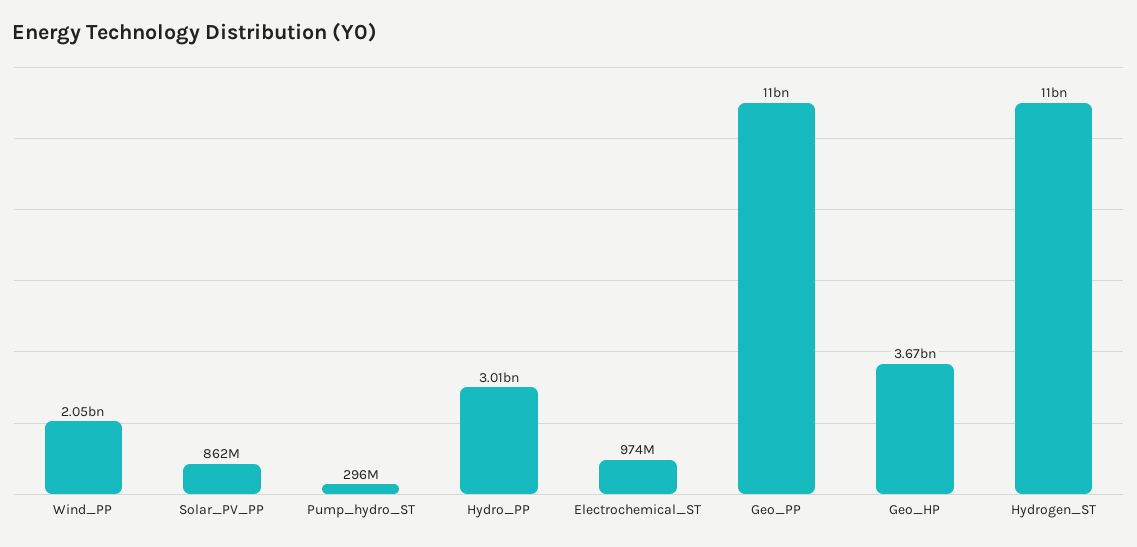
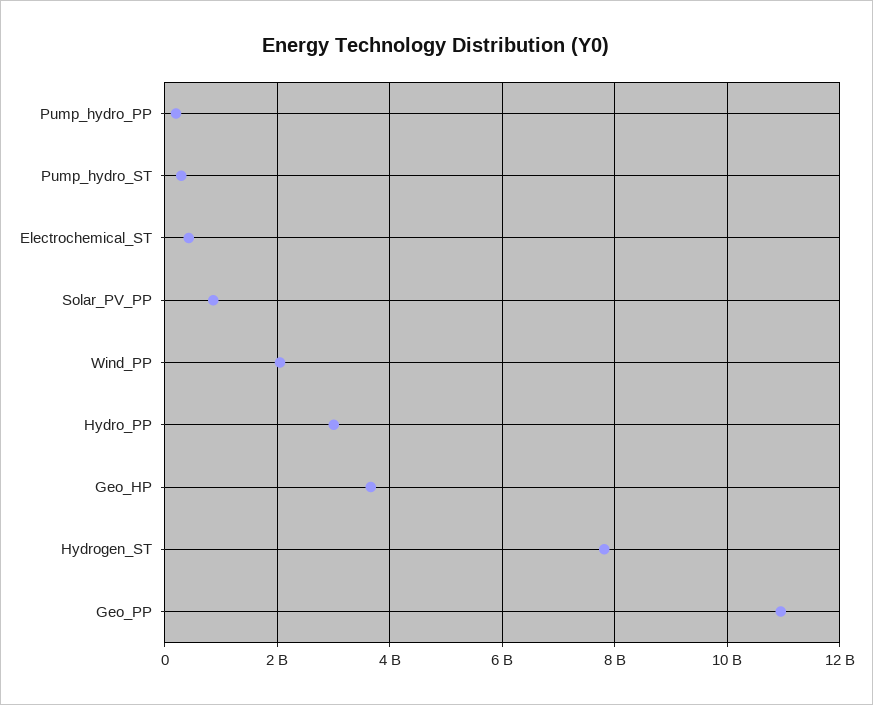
  {
    "Wind_PP": 2050000000,
    "Solar_PV_PP": 862000000,
    "Pump_hydro_ST": 296000000,
    "Hydro_PP": 3010000000,
-   "Electrochemical_ST": 974000000,
+   "Electrochemical_ST": 400000000,
    "Geo_PP": 11000000000,
    "Geo_HP": 3670000000,
-   "Hydrogen_ST": 11000000000
+   "Hydrogen_ST": 7800000000,
+   "Pump_hydro_PP": 200000000
  }

